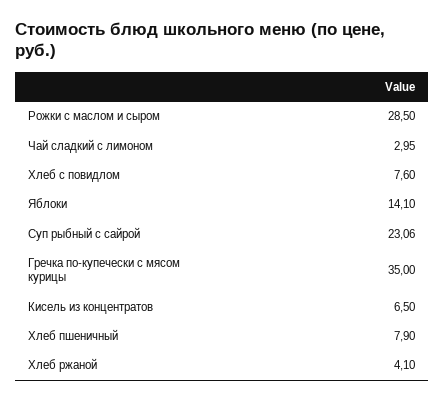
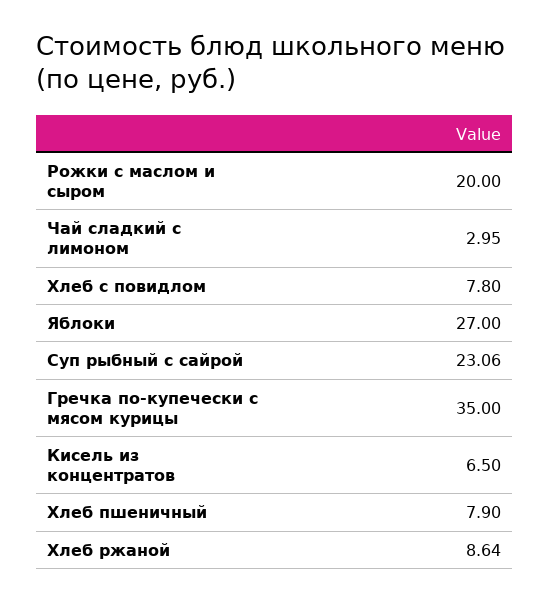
  {
-   "Рожки с маслом и сыром": 28.5,
+   "Рожки с маслом и сыром": 20,
    "Чай сладкий с лимоном": 2.95,
-   "Хлеб с повидлом": 7.6,
+   "Хлеб с повидлом": 7.8,
-   "Яблоки": 14.1,
+   "Яблоки": 27,
    "Суп рыбный с сайрой": 23.06,
    "Гречка по-купечески с мясом курицы": 35,
    "Кисель из концентратов": 6.5,
    "Хлеб пшеничный": 7.9,
-   "Хлеб ржаной": 4.1
+   "Хлеб ржаной": 8.64
  }

